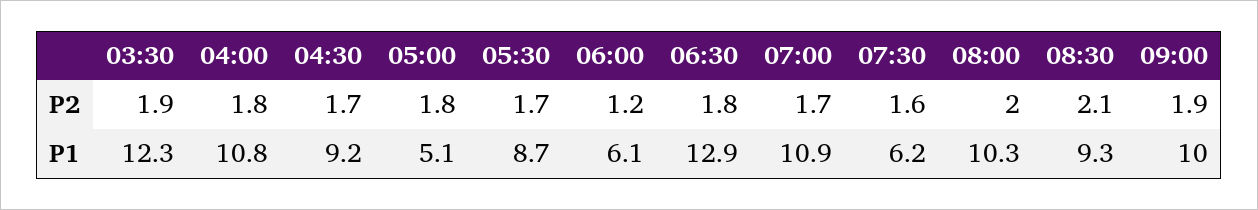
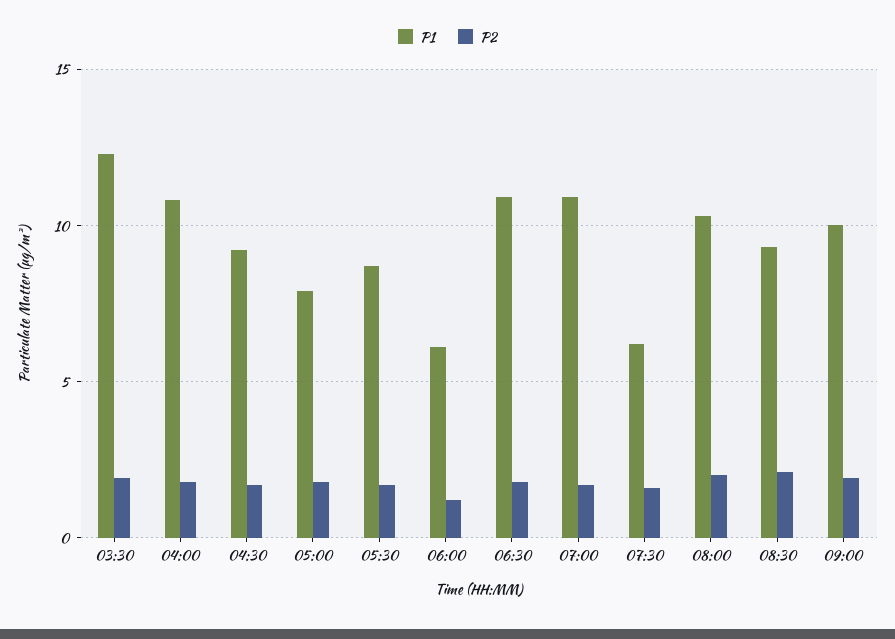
  {
    "P2": {
      "03:30": 1.9,
      "04:00": 1.8,
      "04:30": 1.7,
      "05:00": 1.8,
      "05:30": 1.7,
      "06:00": 1.2,
      "06:30": 1.8,
      "07:00": 1.7,
      "07:30": 1.6,
      "08:00": 2,
      "08:30": 2.1,
      "09:00": 1.9
    },
    "P1": {
      "03:30": 12.3,
      "04:00": 10.8,
      "04:30": 9.2,
-     "05:00": 5.1,
+     "05:00": 8,
      "05:30": 8.7,
      "06:00": 6.1,
-     "06:30": 12.9,
+     "06:30": 11,
      "07:00": 10.9,
      "07:30": 6.2,
      "08:00": 10.3,
      "08:30": 9.3,
      "09:00": 10
    }
  }

